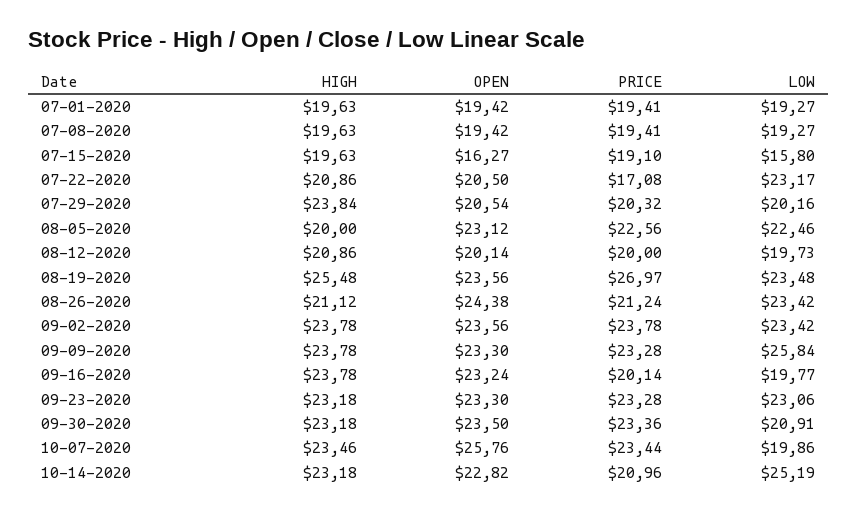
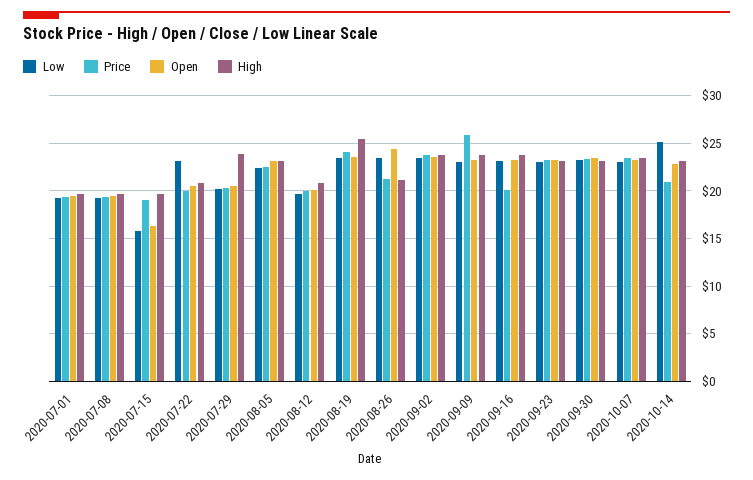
  {
    "HIGH": {
      "07-01-2020": 19.63,
      "07-08-2020": 19.63,
      "07-15-2020": 19.63,
      "07-22-2020": 20.86,
      "07-29-2020": 23.84,
-     "08-05-2020": 20,
+     "08-05-2020": 23,
      "08-12-2020": 20.86,
      "08-19-2020": 25.48,
      "08-26-2020": 21.12,
      "09-02-2020": 23.78,
      "09-09-2020": 23.78,
      "09-16-2020": 23.78,
      "09-23-2020": 23.18,
      "09-30-2020": 23.18,
      "10-07-2020": 23.46,
      "10-14-2020": 23.18
    },
    "OPEN": {
      "07-01-2020": 19.42,
      "07-08-2020": 19.42,
      "07-15-2020": 16.27,
      "07-22-2020": 20.5,
      "07-29-2020": 20.54,
      "08-05-2020": 23.12,
      "08-12-2020": 20.14,
      "08-19-2020": 23.56,
      "08-26-2020": 24.38,
      "09-02-2020": 23.56,
      "09-09-2020": 23.3,
      "09-16-2020": 23.24,
      "09-23-2020": 23.3,
      "09-30-2020": 23.5,
-     "10-07-2020": 25.76,
+     "10-07-2020": 23,
      "10-14-2020": 22.82
    },
    "PRICE": {
      "07-01-2020": 19.41,
      "07-08-2020": 19.41,
      "07-15-2020": 19.1,
-     "07-22-2020": 17.08,
+     "07-22-2020": 20,
      "07-29-2020": 20.32,
      "08-05-2020": 22.56,
      "08-12-2020": 20,
-     "08-19-2020": 26.97,
+     "08-19-2020": 24,
      "08-26-2020": 21.24,
      "09-02-2020": 23.78,
-     "09-09-2020": 23.28,
+     "09-09-2020": 26,
      "09-16-2020": 20.14,
      "09-23-2020": 23.28,
      "09-30-2020": 23.36,
      "10-07-2020": 23.44,
      "10-14-2020": 20.96
    },
    "LOW": {
      "07-01-2020": 19.27,
      "07-08-2020": 19.27,
      "07-15-2020": 15.8,
      "07-22-2020": 23.17,
      "07-29-2020": 20.16,
      "08-05-2020": 22.46,
      "08-12-2020": 19.73,
      "08-19-2020": 23.48,
      "08-26-2020": 23.42,
      "09-02-2020": 23.42,
-     "09-09-2020": 25.84,
+     "09-09-2020": 23,
-     "09-16-2020": 19.77,
+     "09-16-2020": 23,
      "09-23-2020": 23.06,
-     "09-30-2020": 20.91,
+     "09-30-2020": 23,
-     "10-07-2020": 19.86,
+     "10-07-2020": 23,
      "10-14-2020": 25.19
    }
  }

